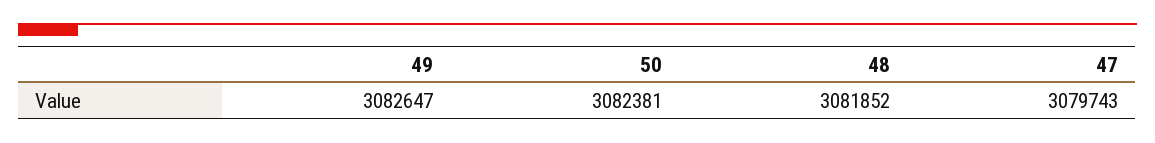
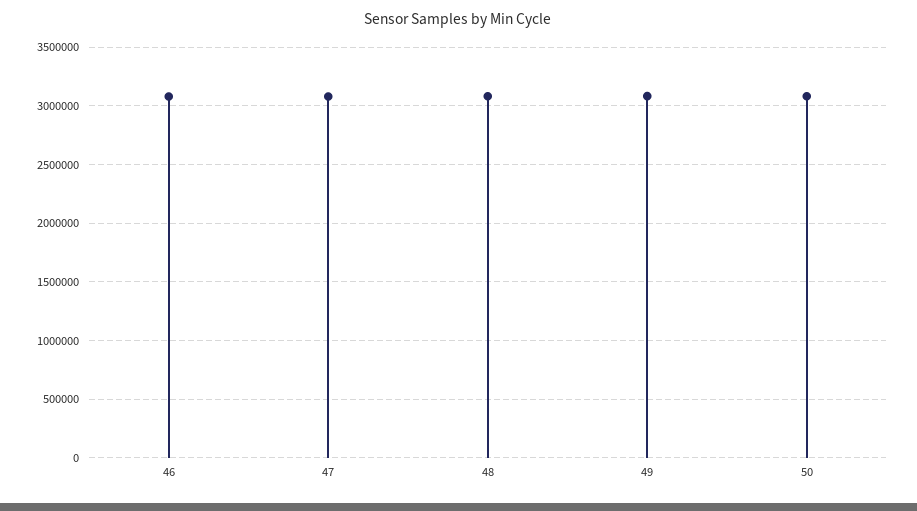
  {
    "49": 3082647,
    "50": 3082381,
    "48": 3081852,
-   "47": 3079743
+   "47": 3079743,
+   "46": 3100000
  }

